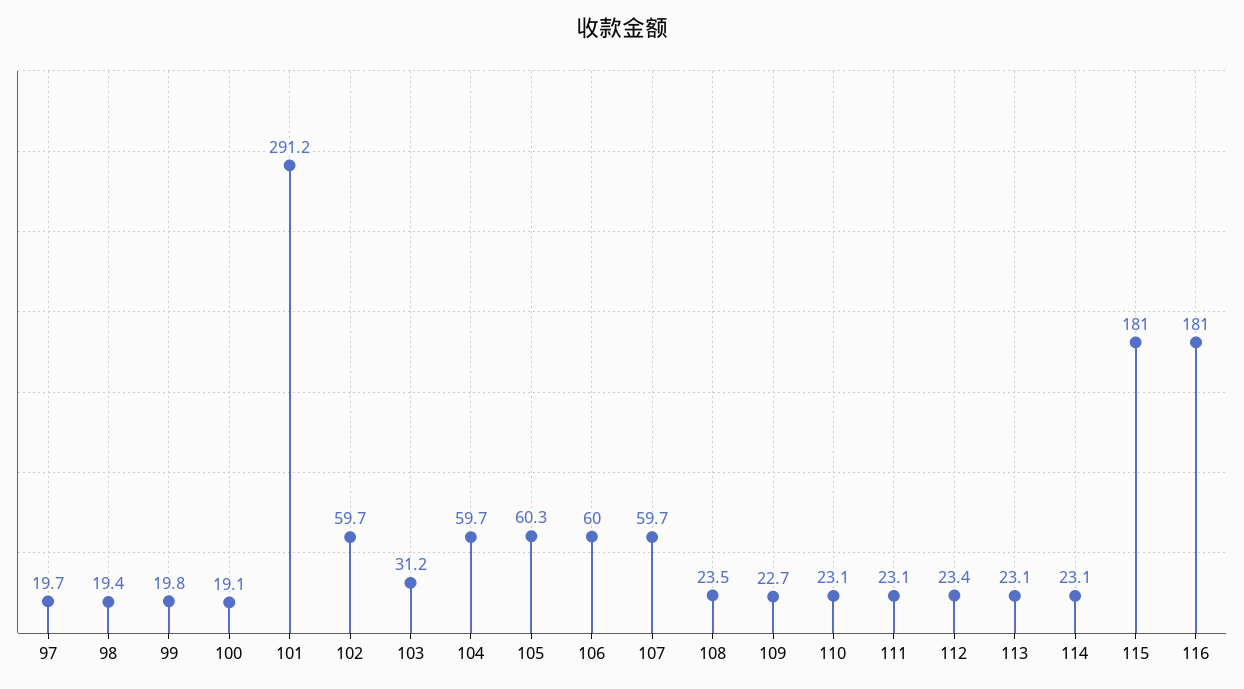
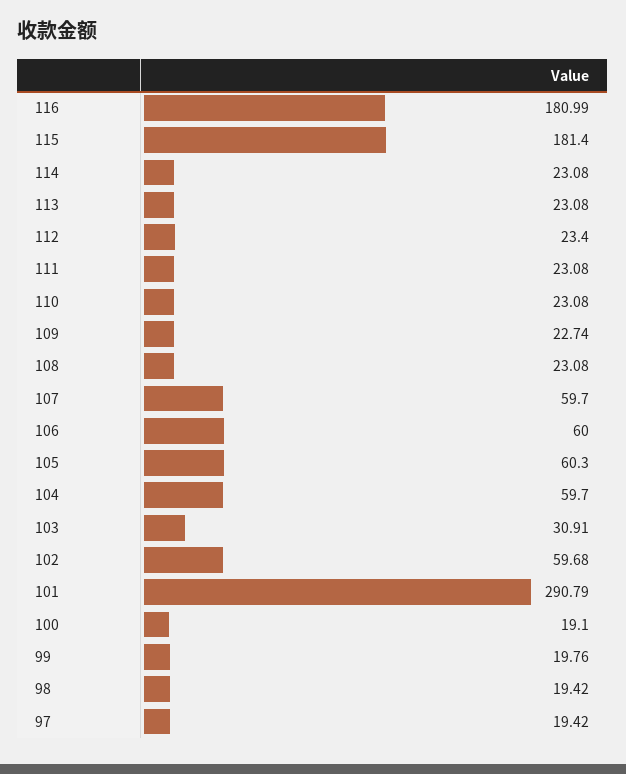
  {
-   "97": 19.7,
+   "97": 19.42,
    "98": 19.42,
    "99": 19.76,
    "100": 19.1,
-   "101": 291.2,
+   "101": 290.79,
    "102": 59.68,
-   "103": 31.2,
+   "103": 30.91,
    "104": 59.7,
    "105": 60.3,
    "106": 60,
    "107": 59.7,
-   "108": 23.5,
+   "108": 23.08,
    "109": 22.74,
    "110": 23.08,
    "111": 23.08,
    "112": 23.4,
    "113": 23.08,
    "114": 23.08,
-   "115": 181,
+   "115": 181.4,
    "116": 180.99
  }

